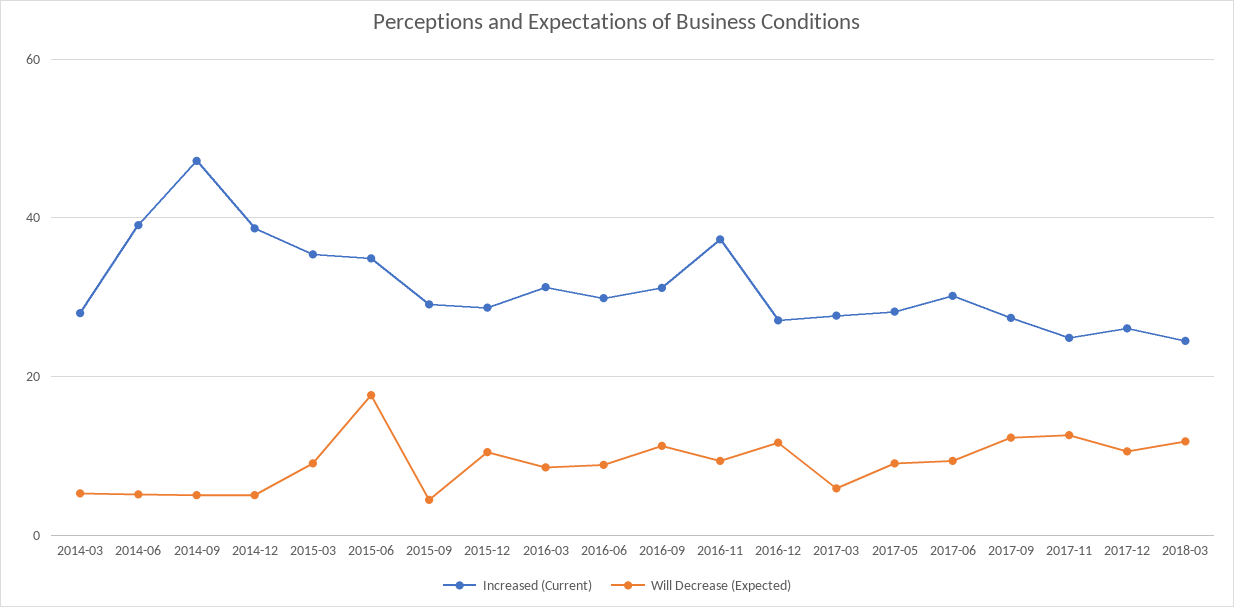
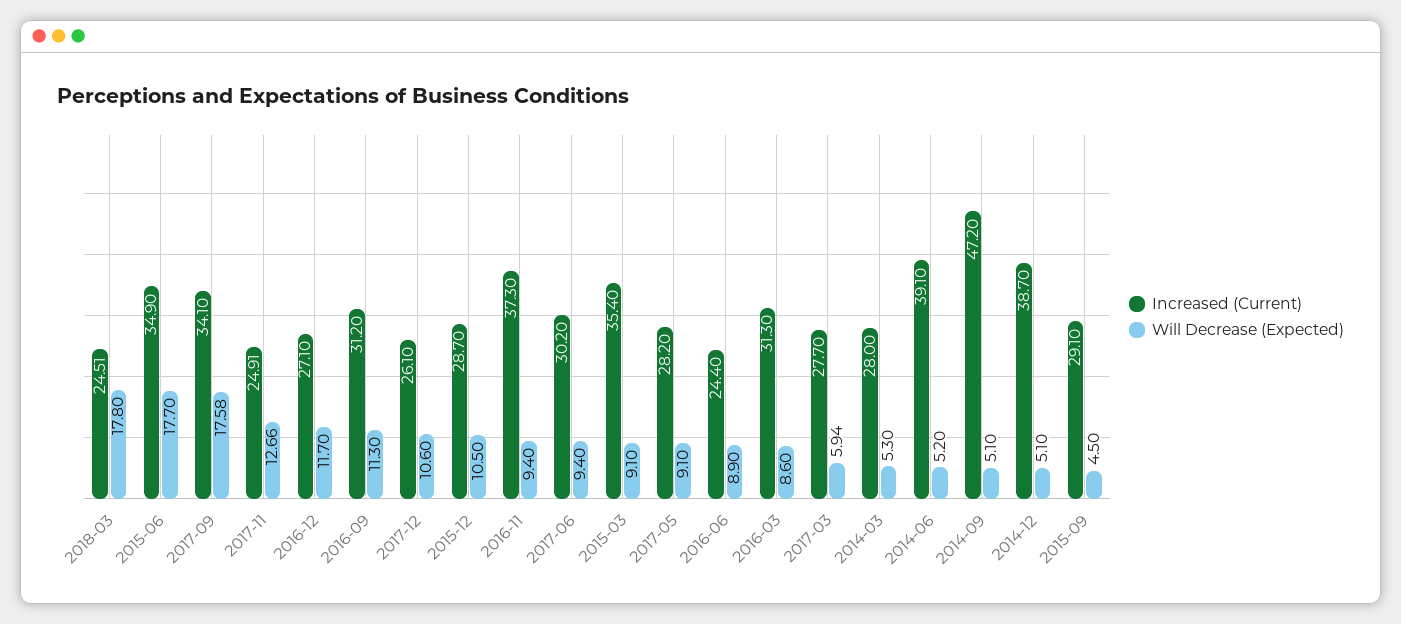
  {
    "Increased (Current)": {
      "2014-03": 28,
      "2014-06": 39.1,
      "2014-09": 47.2,
      "2014-12": 38.7,
      "2015-03": 35.4,
      "2015-06": 34.9,
      "2015-09": 29.1,
      "2015-12": 28.7,
      "2016-03": 31.3,
-     "2016-06": 30,
+     "2016-06": 24.4,
      "2016-09": 31.2,
      "2016-11": 37.3,
      "2016-12": 27.1,
      "2017-03": 27.7,
      "2017-05": 28.2,
      "2017-06": 30.2,
-     "2017-09": 28,
+     "2017-09": 34.1,
      "2017-11": 24.91,
      "2017-12": 26.1,
      "2018-03": 24.51
    },
    "Will Decrease (Expected)": {
      "2014-03": 5.3,
      "2014-06": 5.2,
      "2014-09": 5.1,
      "2014-12": 5.1,
      "2015-03": 9.1,
      "2015-06": 17.7,
      "2015-09": 4.5,
      "2015-12": 10.5,
      "2016-03": 8.6,
      "2016-06": 8.9,
      "2016-09": 11.3,
      "2016-11": 9.4,
      "2016-12": 11.7,
      "2017-03": 5.94,
      "2017-05": 9.1,
      "2017-06": 9.4,
-     "2017-09": 12,
+     "2017-09": 17.58,
      "2017-11": 12.66,
      "2017-12": 10.6,
-     "2018-03": 12
+     "2018-03": 17.8
    }
  }

